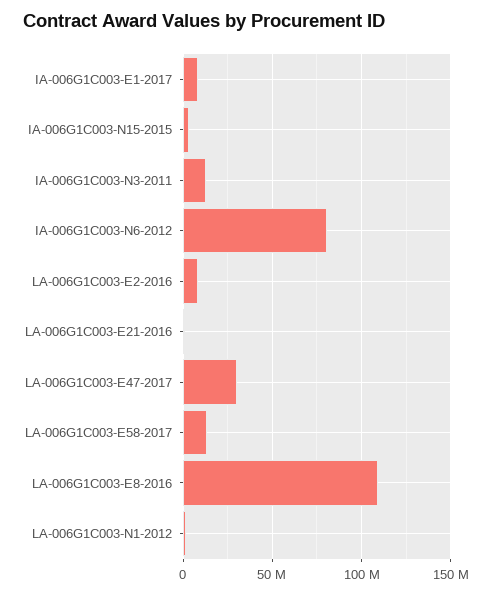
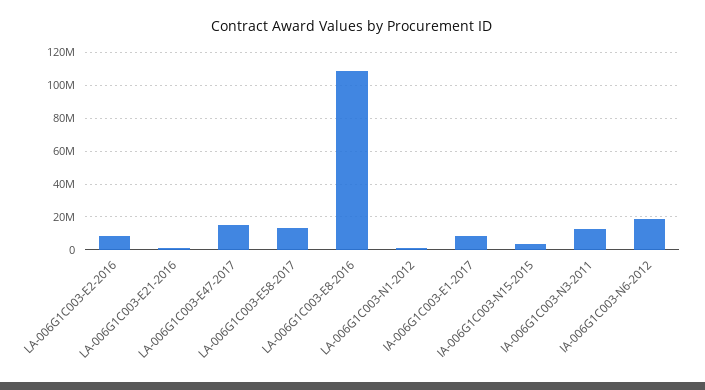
  {
    "IA-006G1C003-E1-2017": 10000000,
    "IA-006G1C003-N15-2015": 5000000,
    "IA-006G1C003-N3-2011": 15000000,
-   "IA-006G1C003-N6-2012": 80000000,
+   "IA-006G1C003-N6-2012": 20000000,
    "LA-006G1C003-E2-2016": 10000000,
    "LA-006G1C003-E21-2016": 0,
-   "LA-006G1C003-E47-2017": 30000000,
+   "LA-006G1C003-E47-2017": 15000000,
    "LA-006G1C003-E58-2017": 15000000,
    "LA-006G1C003-E8-2016": 110000000,
    "LA-006G1C003-N1-2012": 0
  }

